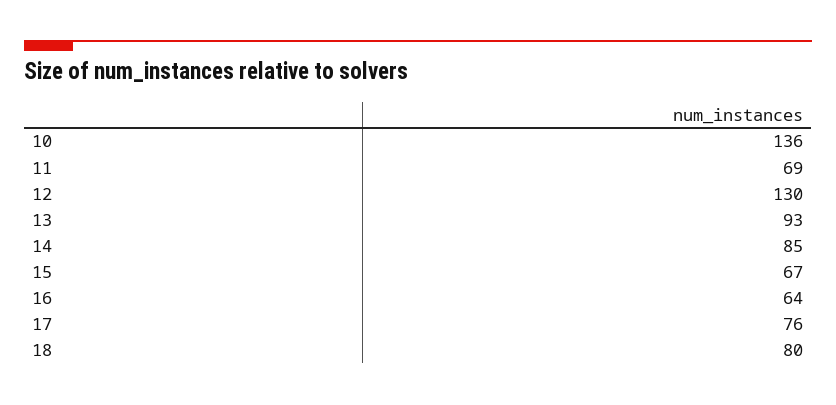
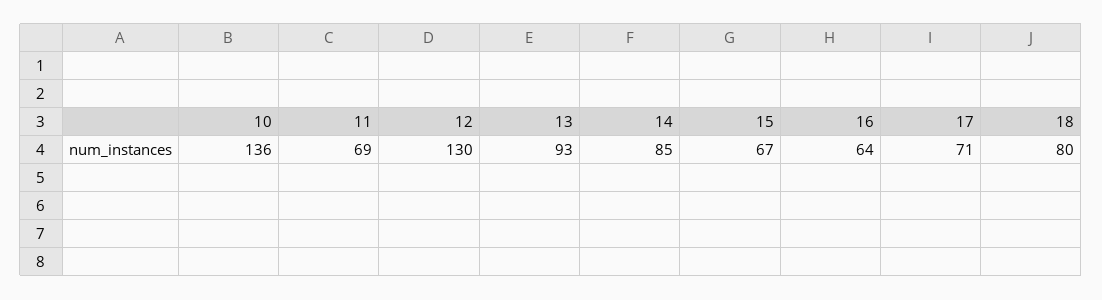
  {
    "10": 136,
    "11": 69,
    "12": 130,
    "13": 93,
    "14": 85,
    "15": 67,
    "16": 64,
-   "17": 76,
+   "17": 71,
    "18": 80
  }

